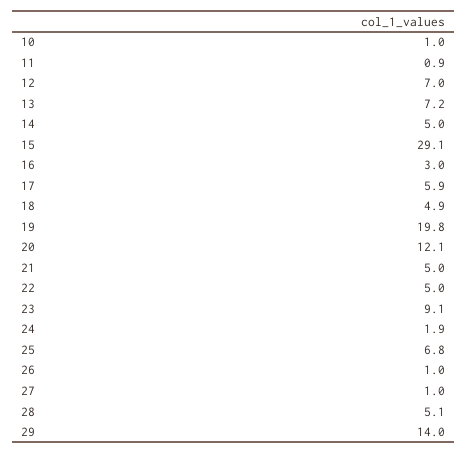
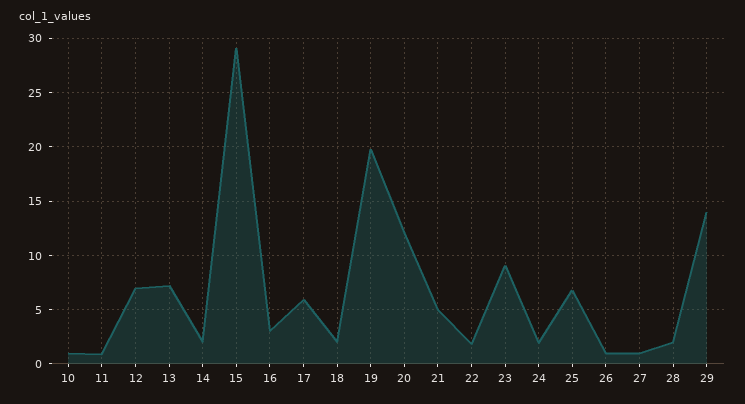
  {
    "10": 1,
    "11": 0.9,
    "12": 7,
    "13": 7.2,
-   "14": 5,
+   "14": 2,
    "15": 29.1,
    "16": 3,
    "17": 5.9,
-   "18": 4.9,
+   "18": 2,
    "19": 19.8,
    "20": 12.1,
    "21": 5,
-   "22": 5,
+   "22": 2,
    "23": 9.1,
    "24": 1.9,
    "25": 6.8,
    "26": 1,
    "27": 1,
-   "28": 5.1,
+   "28": 2,
    "29": 14
  }

